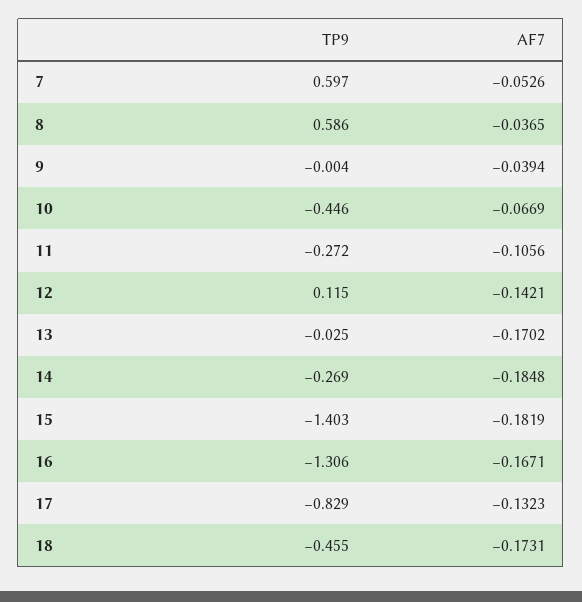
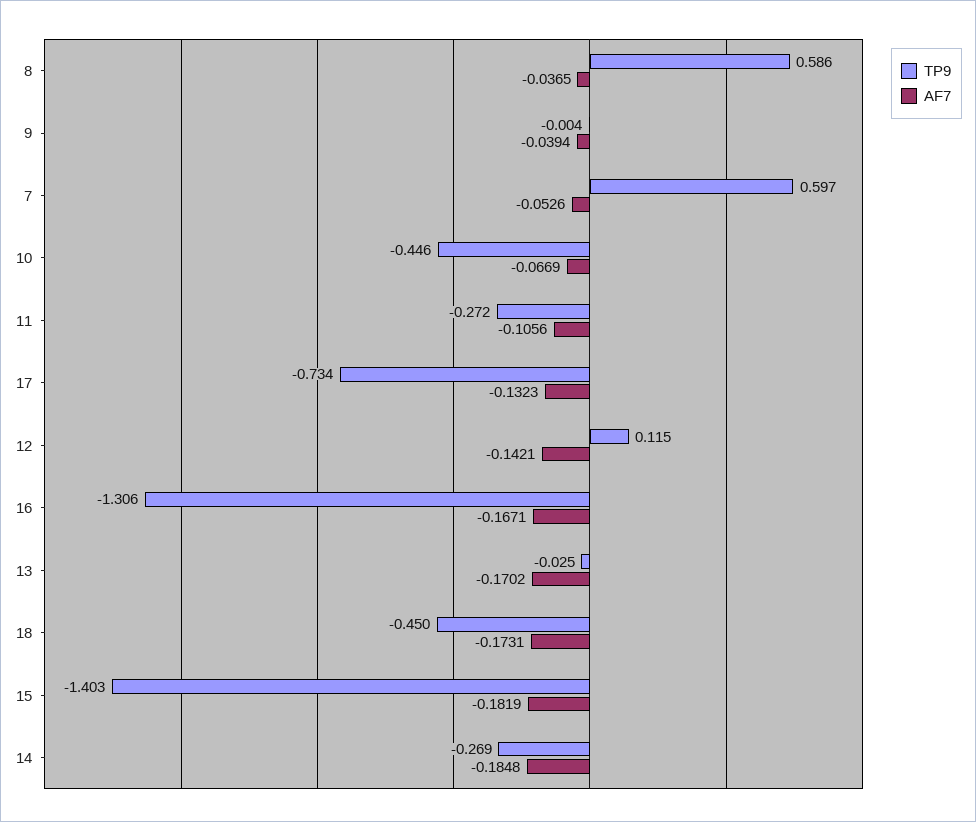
  {
    "TP9": {
      "7": 0.597,
      "8": 0.586,
      "9": -0.004,
      "10": -0.446,
      "11": -0.272,
      "12": 0.115,
      "13": -0.025,
      "14": -0.269,
      "15": -1.403,
      "16": -1.306,
-     "17": -0.829,
+     "17": -0.734,
-     "18": -0.455
+     "18": -0.45
    },
    "AF7": {
      "7": -0.0526,
      "8": -0.0365,
      "9": -0.0394,
      "10": -0.0669,
      "11": -0.1056,
      "12": -0.1421,
      "13": -0.1702,
      "14": -0.1848,
      "15": -0.1819,
      "16": -0.1671,
      "17": -0.1323,
      "18": -0.1731
    }
  }

